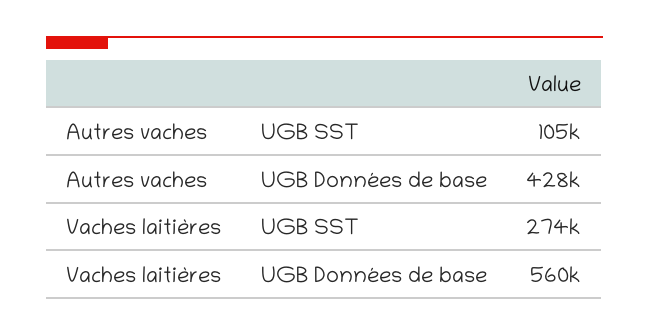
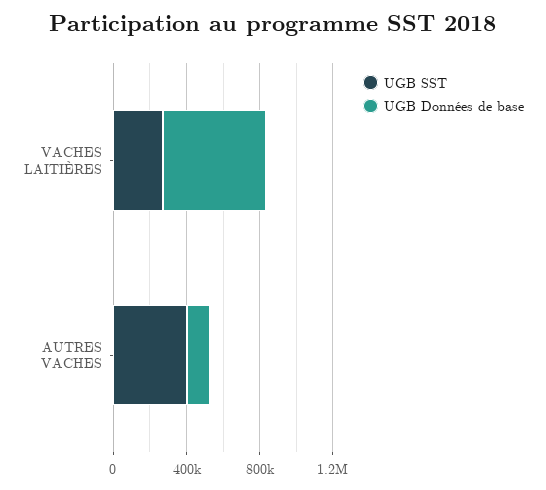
  {
    "UGB SST": {
-     "Autres vaches": 105000,
+     "Autres vaches": 400000,
      "Vaches laitières": 274000
    },
    "UGB Données de base": {
-     "Autres vaches": 428000,
+     "Autres vaches": 100000,
      "Vaches laitières": 560000
    }
  }

